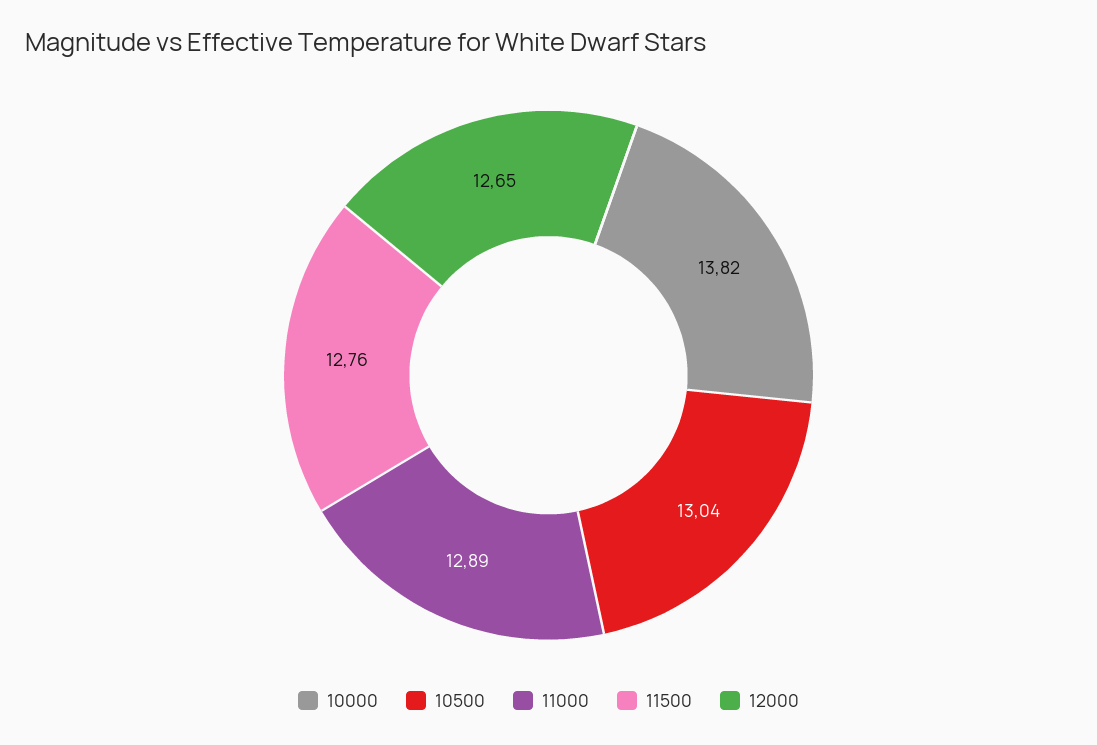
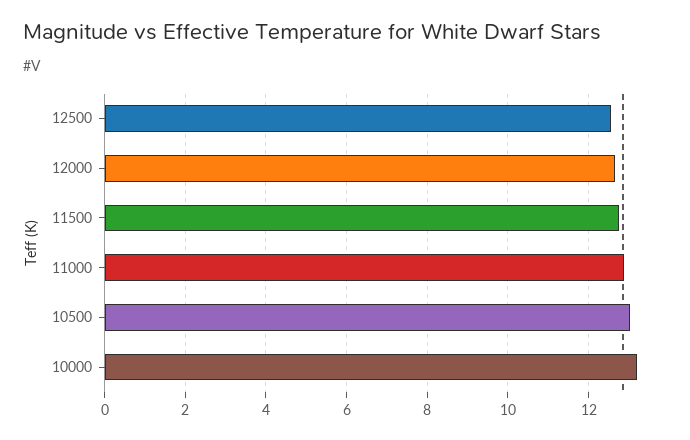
  {
-   "10000": 13.82,
+   "10000": 13.2,
    "10500": 13.04,
    "11000": 12.89,
    "11500": 12.76,
-   "12000": 12.65
+   "12000": 12.65,
+   "12500": 12.6
  }

